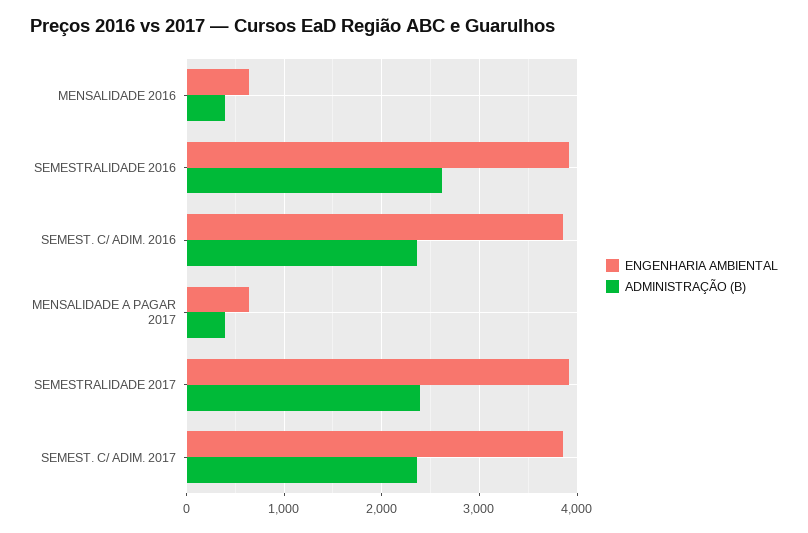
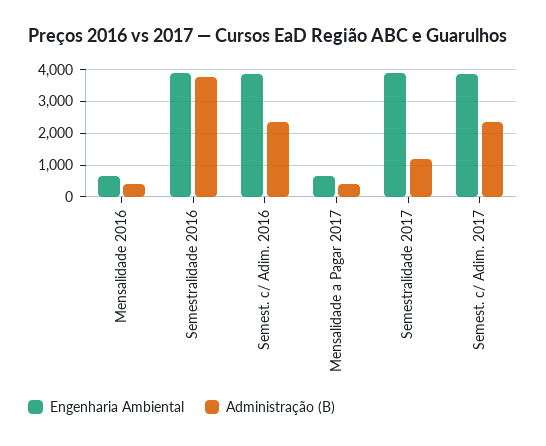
  {
    "ENGENHARIA AMBIENTAL": {
      "MENSALIDADE 2016": 600,
      "SEMESTRALIDADE 2016": 3900,
      "SEMEST. C/ ADIM. 2016": 3900,
      "MENSALIDADE A PAGAR 2017": 600,
      "SEMESTRALIDADE 2017": 3900,
      "SEMEST. C/ ADIM. 2017": 3900
    },
    "ADMINISTRAÇÃO (B)": {
      "MENSALIDADE 2016": 400,
-     "SEMESTRALIDADE 2016": 2600,
+     "SEMESTRALIDADE 2016": 3800,
      "SEMEST. C/ ADIM. 2016": 2400,
      "MENSALIDADE A PAGAR 2017": 400,
-     "SEMESTRALIDADE 2017": 2400,
+     "SEMESTRALIDADE 2017": 1200,
      "SEMEST. C/ ADIM. 2017": 2400
    }
  }

